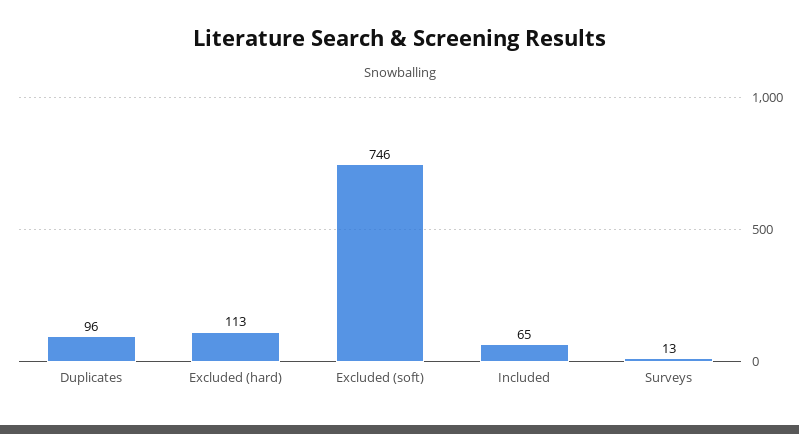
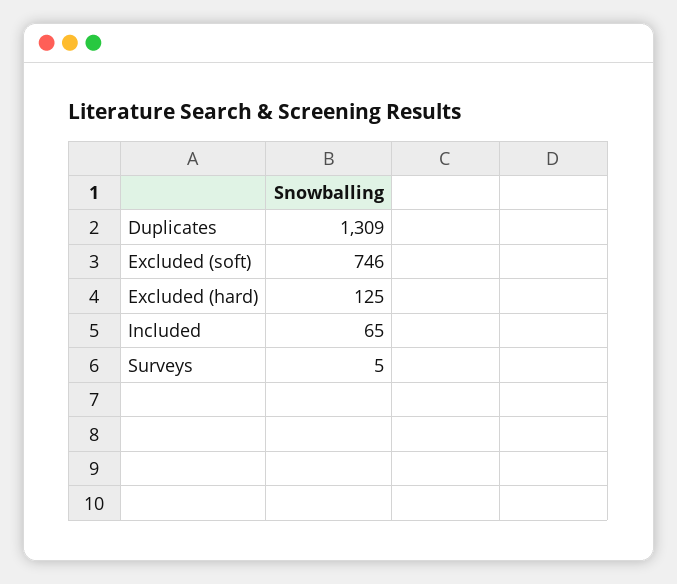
  {
-   "Duplicates": 96,
+   "Duplicates": 1309,
-   "Excluded (hard)": 113,
+   "Excluded (hard)": 125,
    "Excluded (soft)": 746,
    "Included": 65,
-   "Surveys": 13
+   "Surveys": 5
  }

